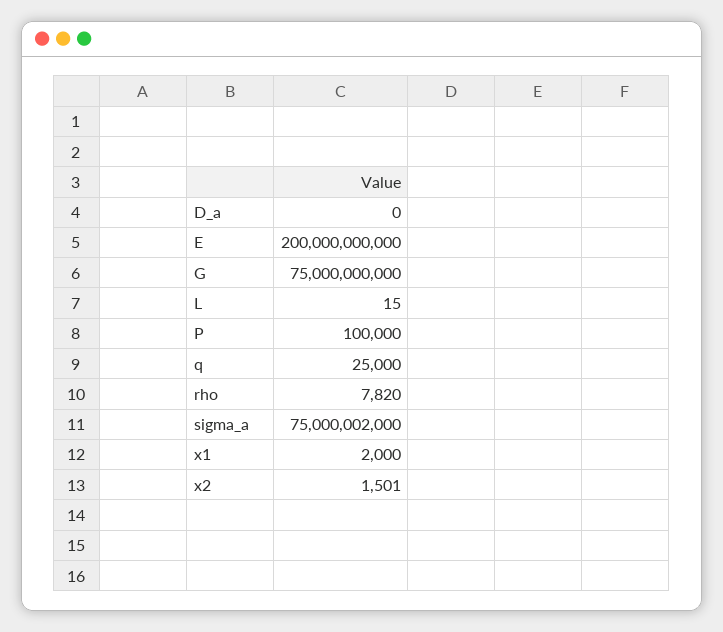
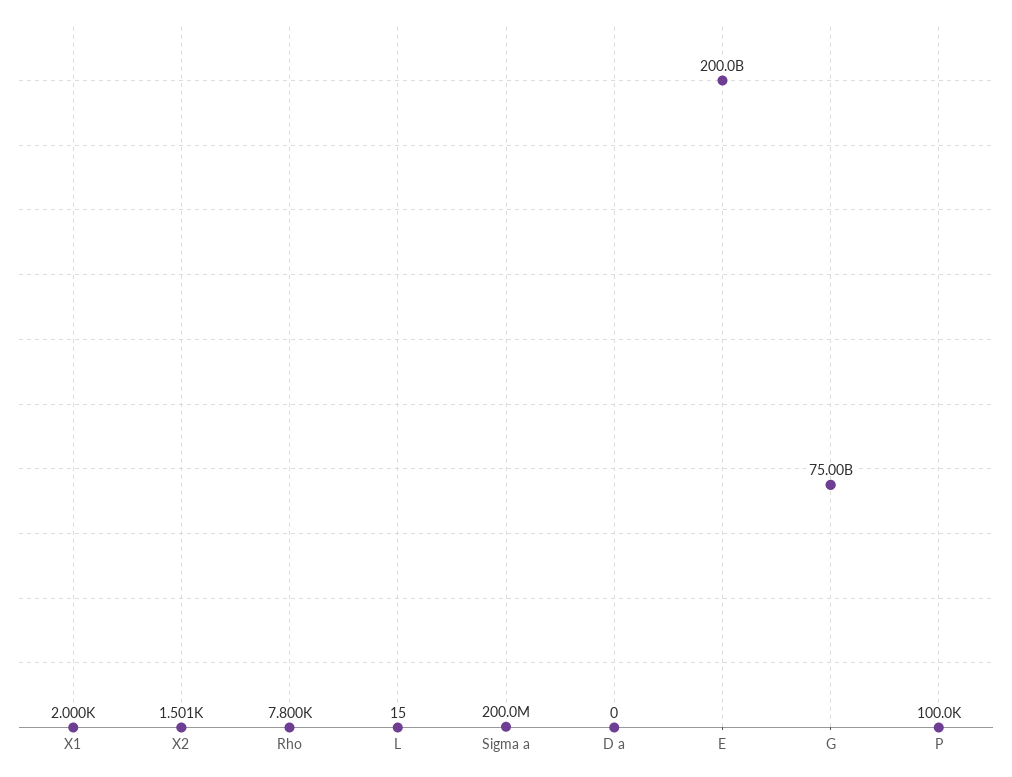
  {
    "D_a": 0,
    "E": 200000000000,
    "G": 75000000000,
    "L": 15,
    "P": 100000,
-   "q": 25000,
-   "rho": 7820,
+   "rho": 7800,
-   "sigma_a": 75000002000,
+   "sigma_a": 200000000,
    "x1": 2000,
    "x2": 1501
  }

